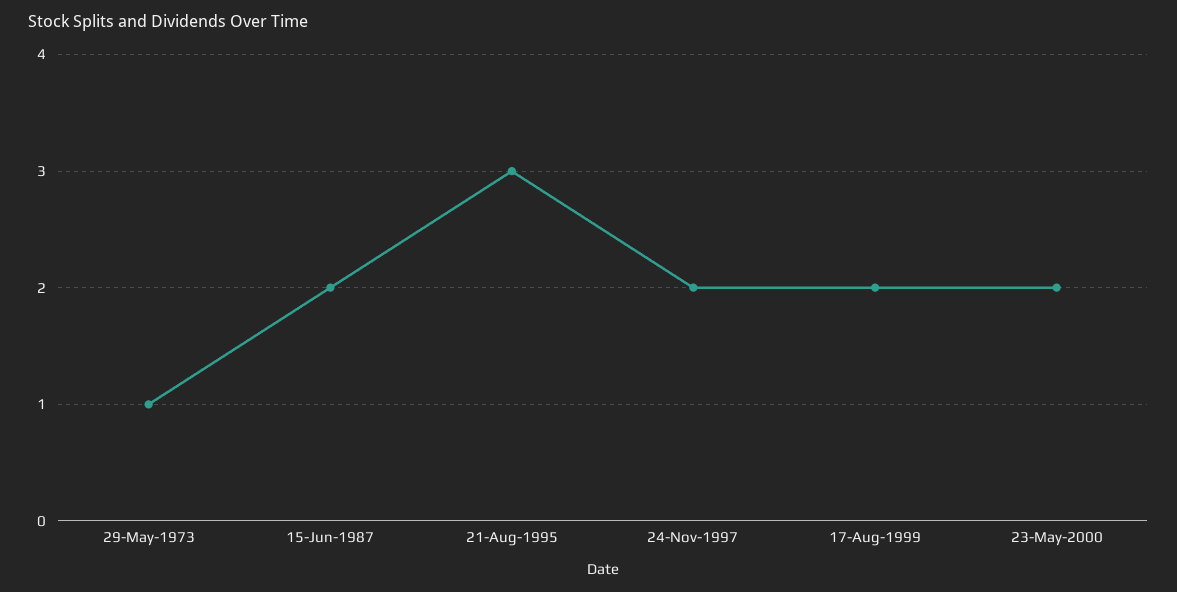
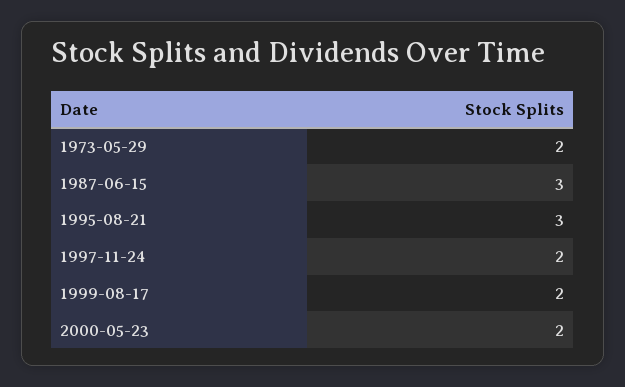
  {
-   "29-May-1973": 1,
+   "29-May-1973": 2,
-   "15-Jun-1987": 2,
+   "15-Jun-1987": 3,
    "21-Aug-1995": 3,
    "24-Nov-1997": 2,
    "17-Aug-1999": 2,
    "23-May-2000": 2
  }

